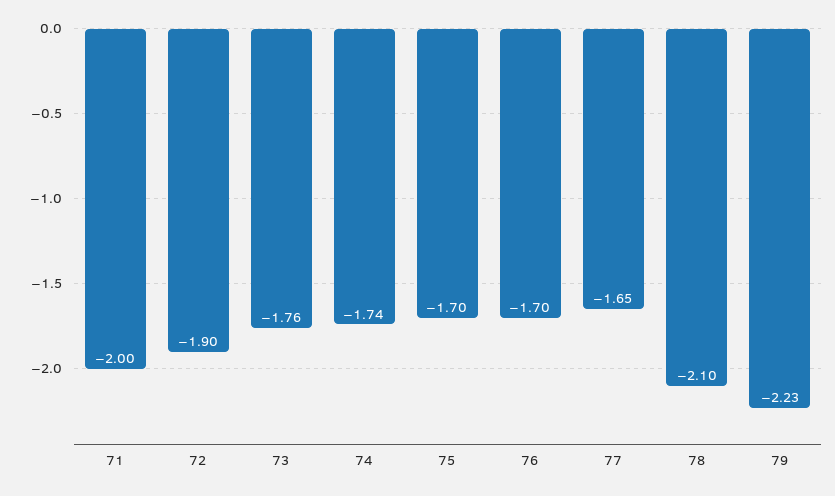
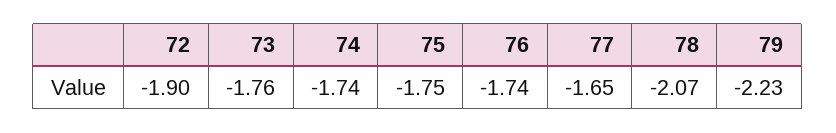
  {
-   "71": -2,
    "72": -1.9,
    "73": -1.76,
    "74": -1.74,
-   "75": -1.7,
+   "75": -1.75,
-   "76": -1.7,
+   "76": -1.74,
    "77": -1.65,
-   "78": -2.1,
+   "78": -2.07,
    "79": -2.23
  }

